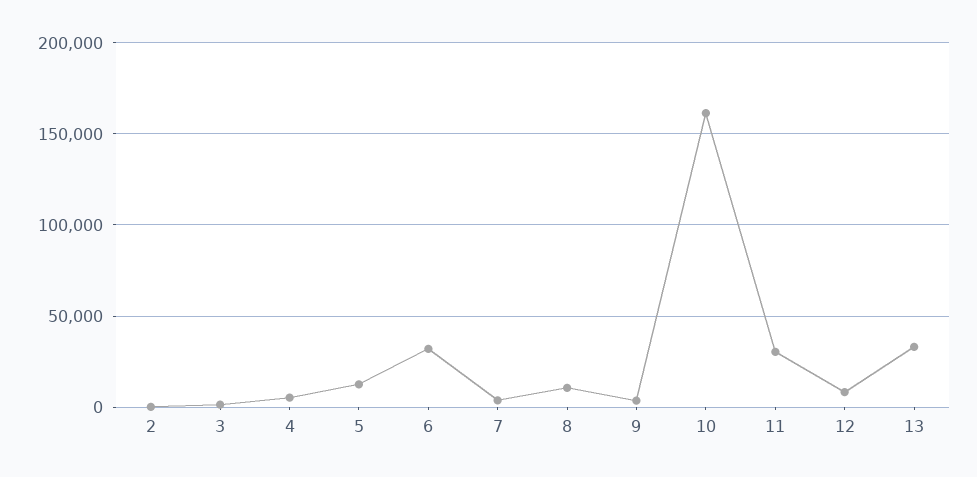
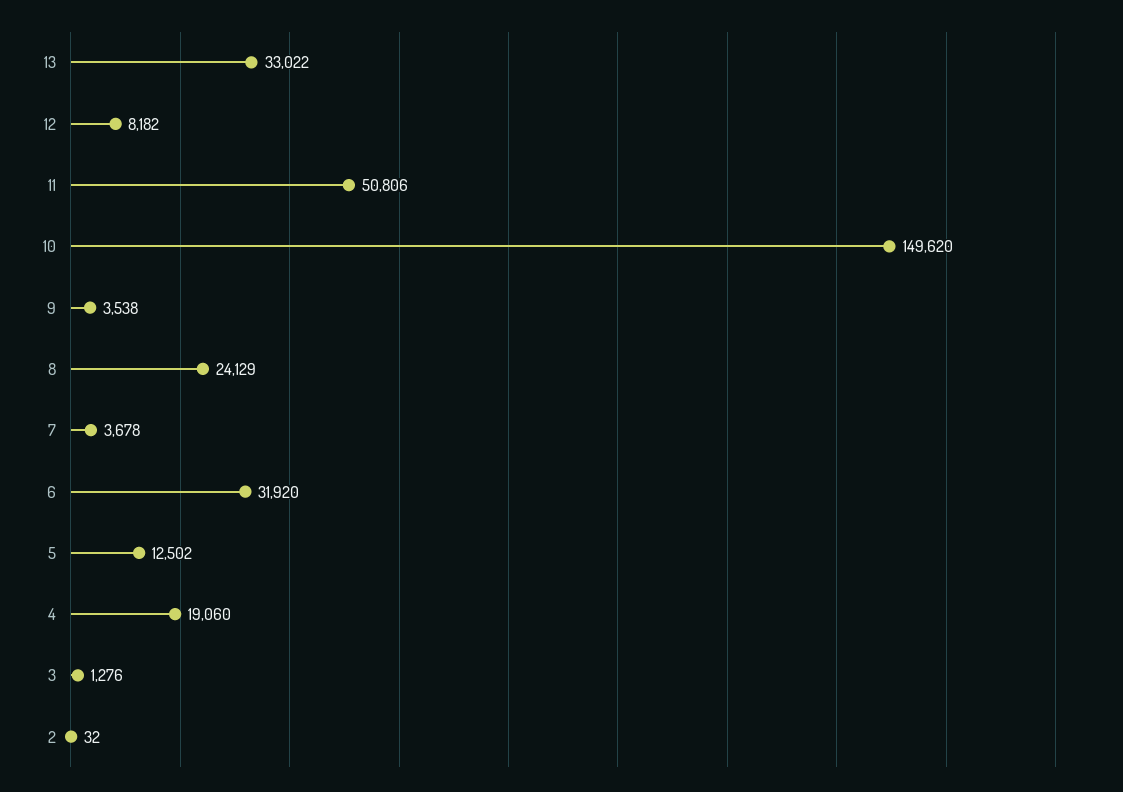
  {
    "2": 32,
    "3": 1276,
-   "4": 5000,
+   "4": 19060,
    "5": 12502,
    "6": 31920,
    "7": 3678,
-   "8": 10000,
+   "8": 24129,
    "9": 3538,
-   "10": 160000,
+   "10": 149620,
-   "11": 30000,
+   "11": 50806,
    "12": 8182,
    "13": 33022
  }

